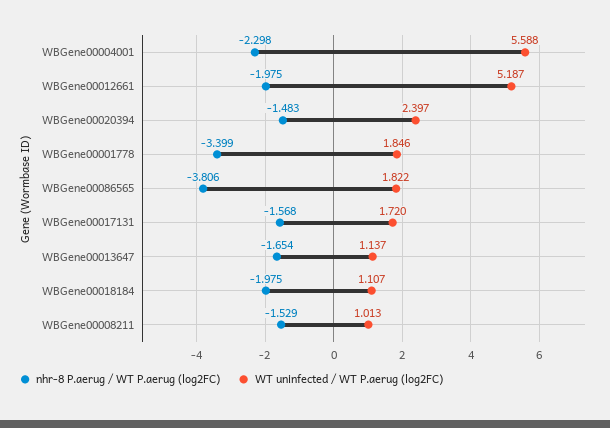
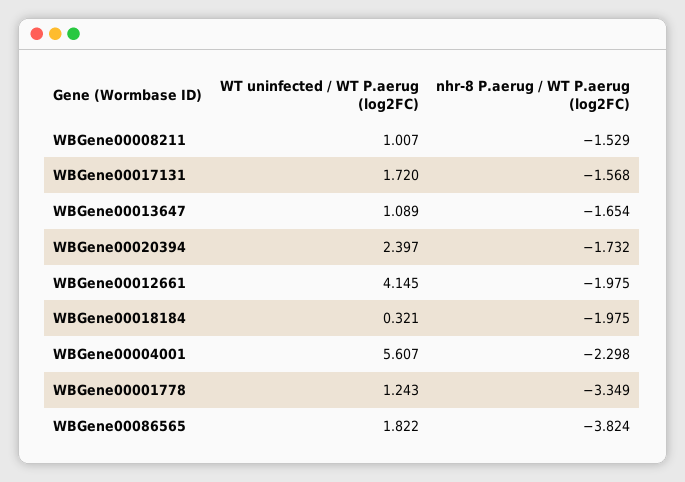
  {
    "nhr-8 P.aerug / WT P.aerug (log2FC)": {
      "WBGene00004001": -2.298,
      "WBGene00012661": -1.975,
-     "WBGene00020394": -1.483,
+     "WBGene00020394": -1.732,
-     "WBGene00001778": -3.399,
+     "WBGene00001778": -3.349,
-     "WBGene00086565": -3.806,
+     "WBGene00086565": -3.824,
      "WBGene00017131": -1.568,
      "WBGene00013647": -1.654,
      "WBGene00018184": -1.975,
      "WBGene00008211": -1.529
    },
    "WT uninfected / WT P.aerug (log2FC)": {
-     "WBGene00004001": 5.588,
+     "WBGene00004001": 5.607,
-     "WBGene00012661": 5.187,
+     "WBGene00012661": 4.145,
      "WBGene00020394": 2.397,
-     "WBGene00001778": 1.846,
+     "WBGene00001778": 1.243,
      "WBGene00086565": 1.822,
      "WBGene00017131": 1.72,
-     "WBGene00013647": 1.137,
+     "WBGene00013647": 1.089,
-     "WBGene00018184": 1.107,
+     "WBGene00018184": 0.321,
-     "WBGene00008211": 1.013
+     "WBGene00008211": 1.007
    }
  }

